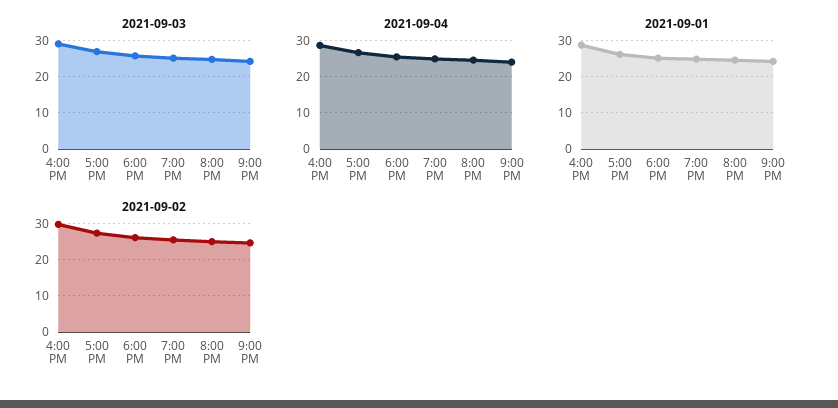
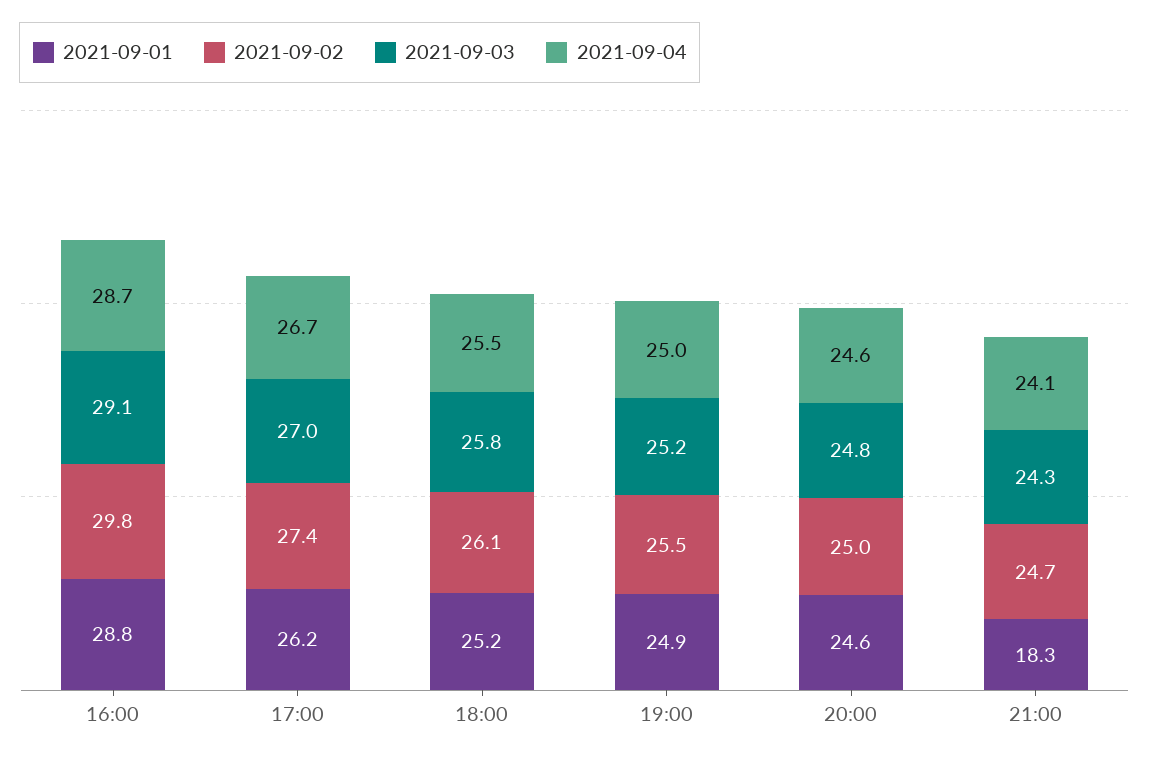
  {
    "2021-09-03": {
      "4:00 PM": 29.1,
      "5:00 PM": 27,
      "6:00 PM": 25.8,
      "7:00 PM": 25.2,
      "8:00 PM": 24.8,
      "9:00 PM": 24.3
    },
    "2021-09-04": {
      "4:00 PM": 28.7,
      "5:00 PM": 26.7,
      "6:00 PM": 25.5,
      "7:00 PM": 25,
      "8:00 PM": 24.6,
      "9:00 PM": 24.1
    },
    "2021-09-01": {
      "4:00 PM": 28.8,
      "5:00 PM": 26.2,
      "6:00 PM": 25.2,
      "7:00 PM": 24.9,
      "8:00 PM": 24.6,
-     "9:00 PM": 24
+     "9:00 PM": 18.3
    },
    "2021-09-02": {
      "4:00 PM": 29.8,
      "5:00 PM": 27.4,
      "6:00 PM": 26.1,
      "7:00 PM": 25.5,
      "8:00 PM": 25,
      "9:00 PM": 24.7
    }
  }

